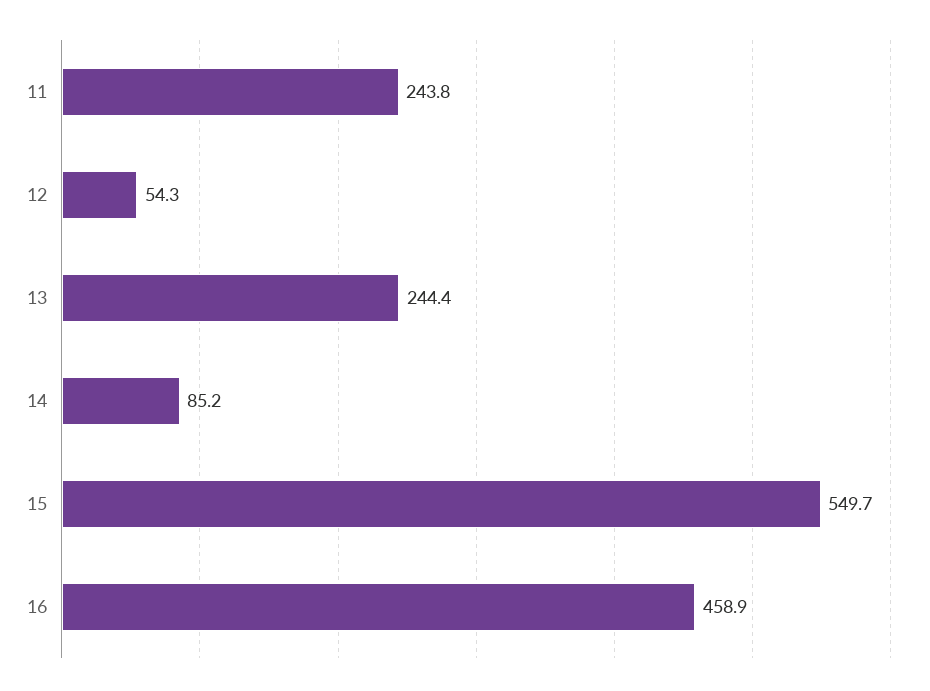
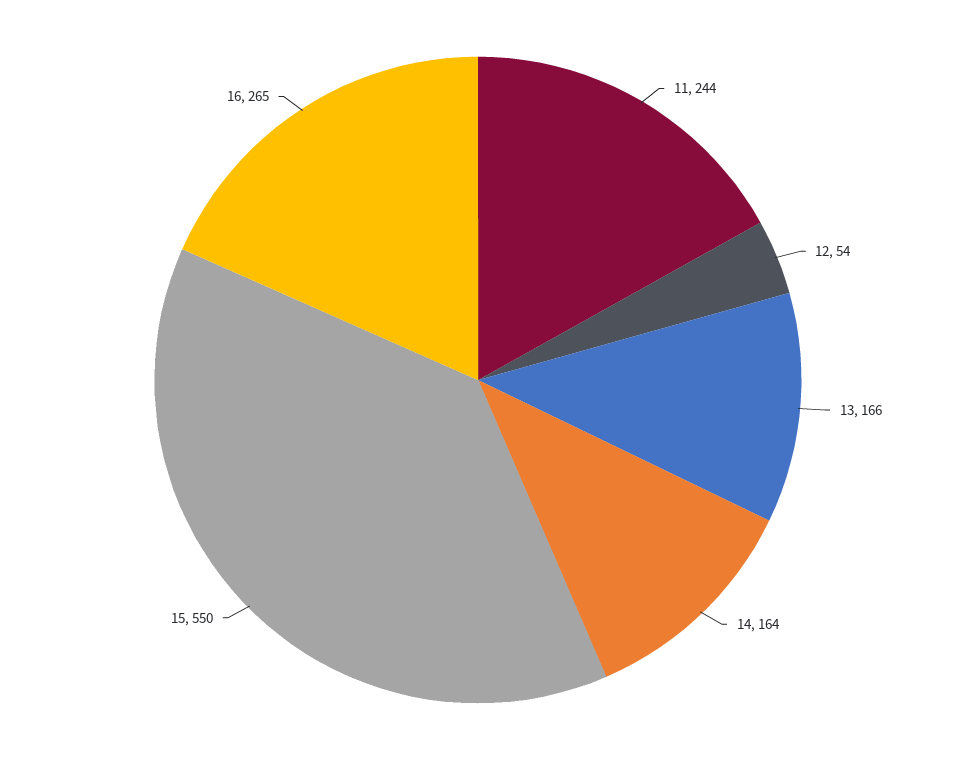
  {
    "11": 243.8,
    "12": 54.3,
-   "13": 244.4,
+   "13": 166,
-   "14": 85.2,
+   "14": 164,
    "15": 549.7,
-   "16": 458.9
+   "16": 265
  }

